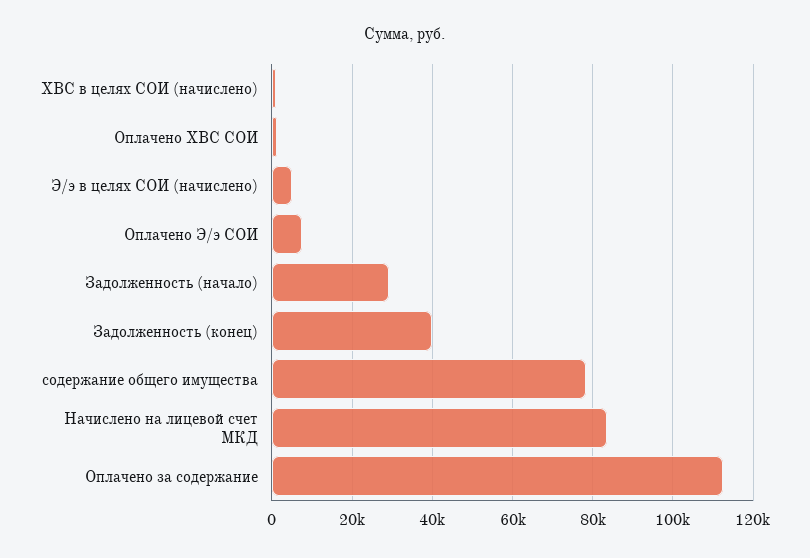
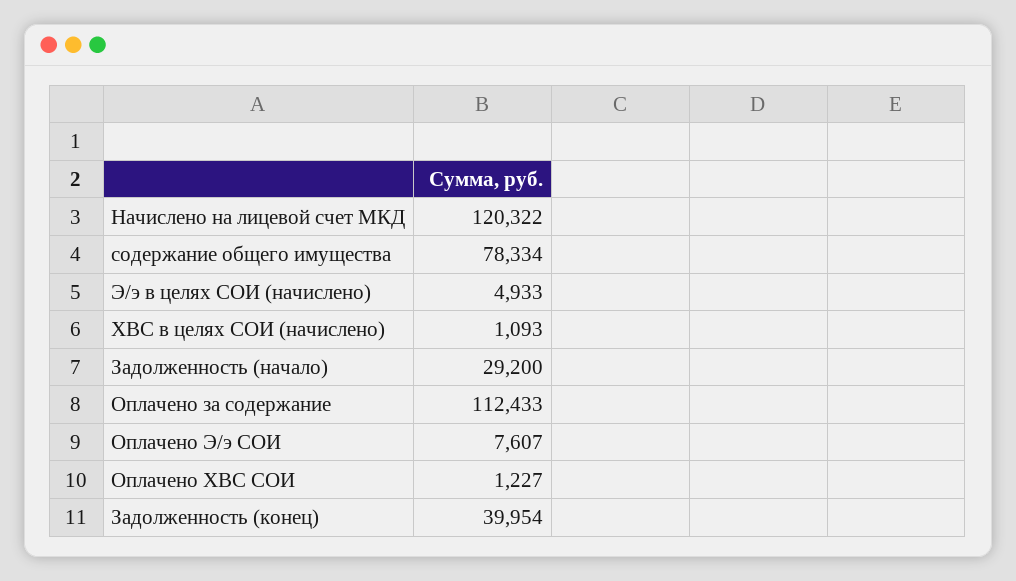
  {
    "ХВС в целях СОИ (начислено)": 1093,
    "Оплачено ХВС СОИ": 1227,
    "Э/э в целях СОИ (начислено)": 4933,
    "Оплачено Э/э СОИ": 7607,
    "Задолженность (начало)": 29200,
    "Задолженность (конец)": 39954,
    "содержание общего имущества": 78334,
-   "Начислено на лицевой счет МКД": 84000,
+   "Начислено на лицевой счет МКД": 120322,
    "Оплачено за содержание": 112433
  }

